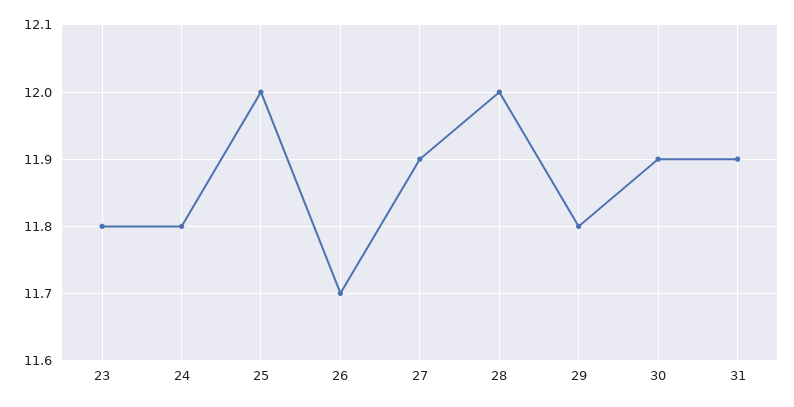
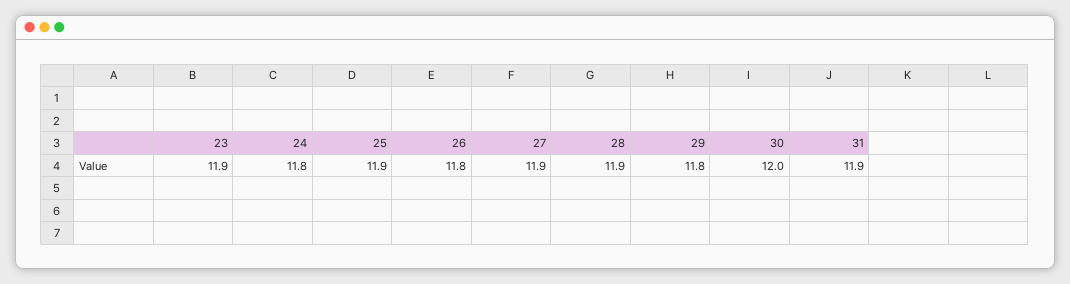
  {
-   "23": 11.8,
+   "23": 11.9,
    "24": 11.8,
-   "25": 12,
+   "25": 11.9,
-   "26": 11.7,
+   "26": 11.8,
    "27": 11.9,
-   "28": 12,
+   "28": 11.9,
    "29": 11.8,
-   "30": 11.9,
+   "30": 12,
    "31": 11.9
  }

